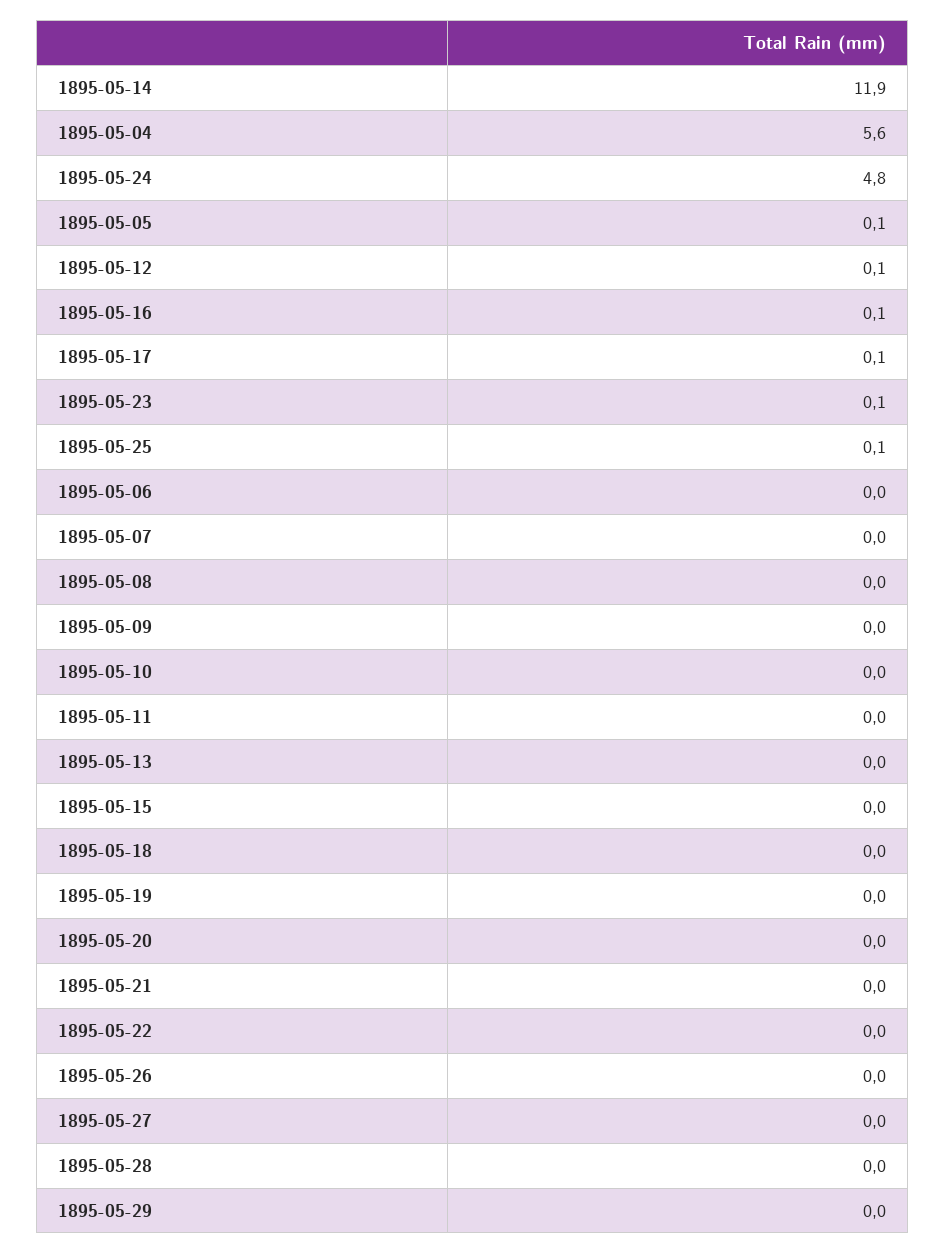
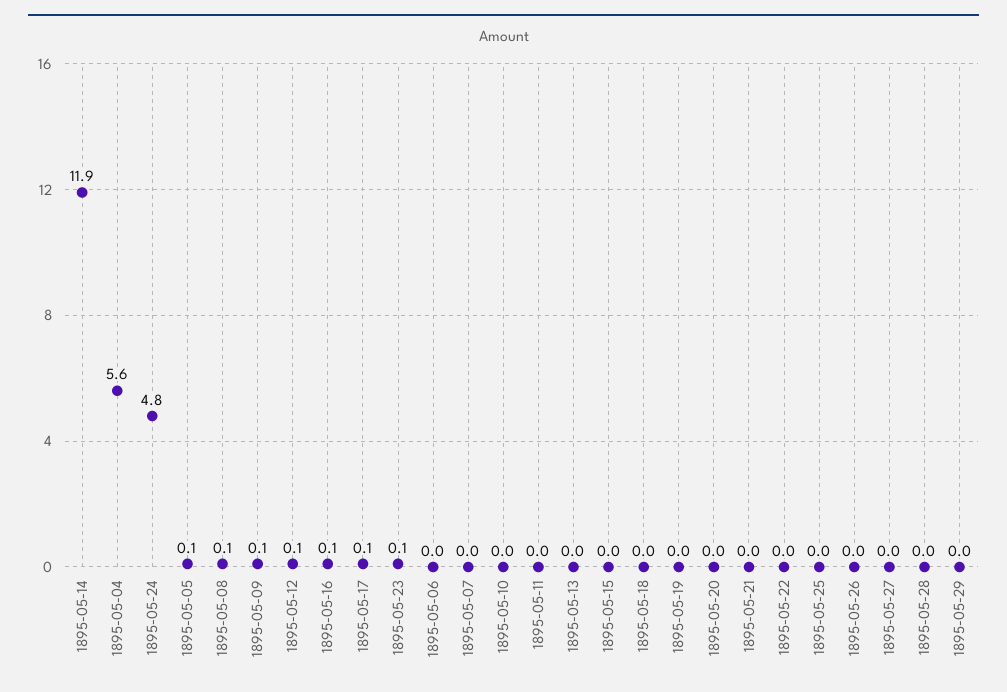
  {
    "1895-05-14": 11.9,
    "1895-05-04": 5.6,
    "1895-05-24": 4.8,
    "1895-05-05": 0.1,
    "1895-05-12": 0.1,
    "1895-05-16": 0.1,
    "1895-05-17": 0.1,
    "1895-05-23": 0.1,
-   "1895-05-25": 0.1,
+   "1895-05-25": 0,
    "1895-05-06": 0,
    "1895-05-07": 0,
-   "1895-05-08": 0,
+   "1895-05-08": 0.1,
-   "1895-05-09": 0,
+   "1895-05-09": 0.1,
    "1895-05-10": 0,
    "1895-05-11": 0,
    "1895-05-13": 0,
    "1895-05-15": 0,
    "1895-05-18": 0,
    "1895-05-19": 0,
    "1895-05-20": 0,
    "1895-05-21": 0,
    "1895-05-22": 0,
    "1895-05-26": 0,
    "1895-05-27": 0,
    "1895-05-28": 0,
    "1895-05-29": 0
  }

